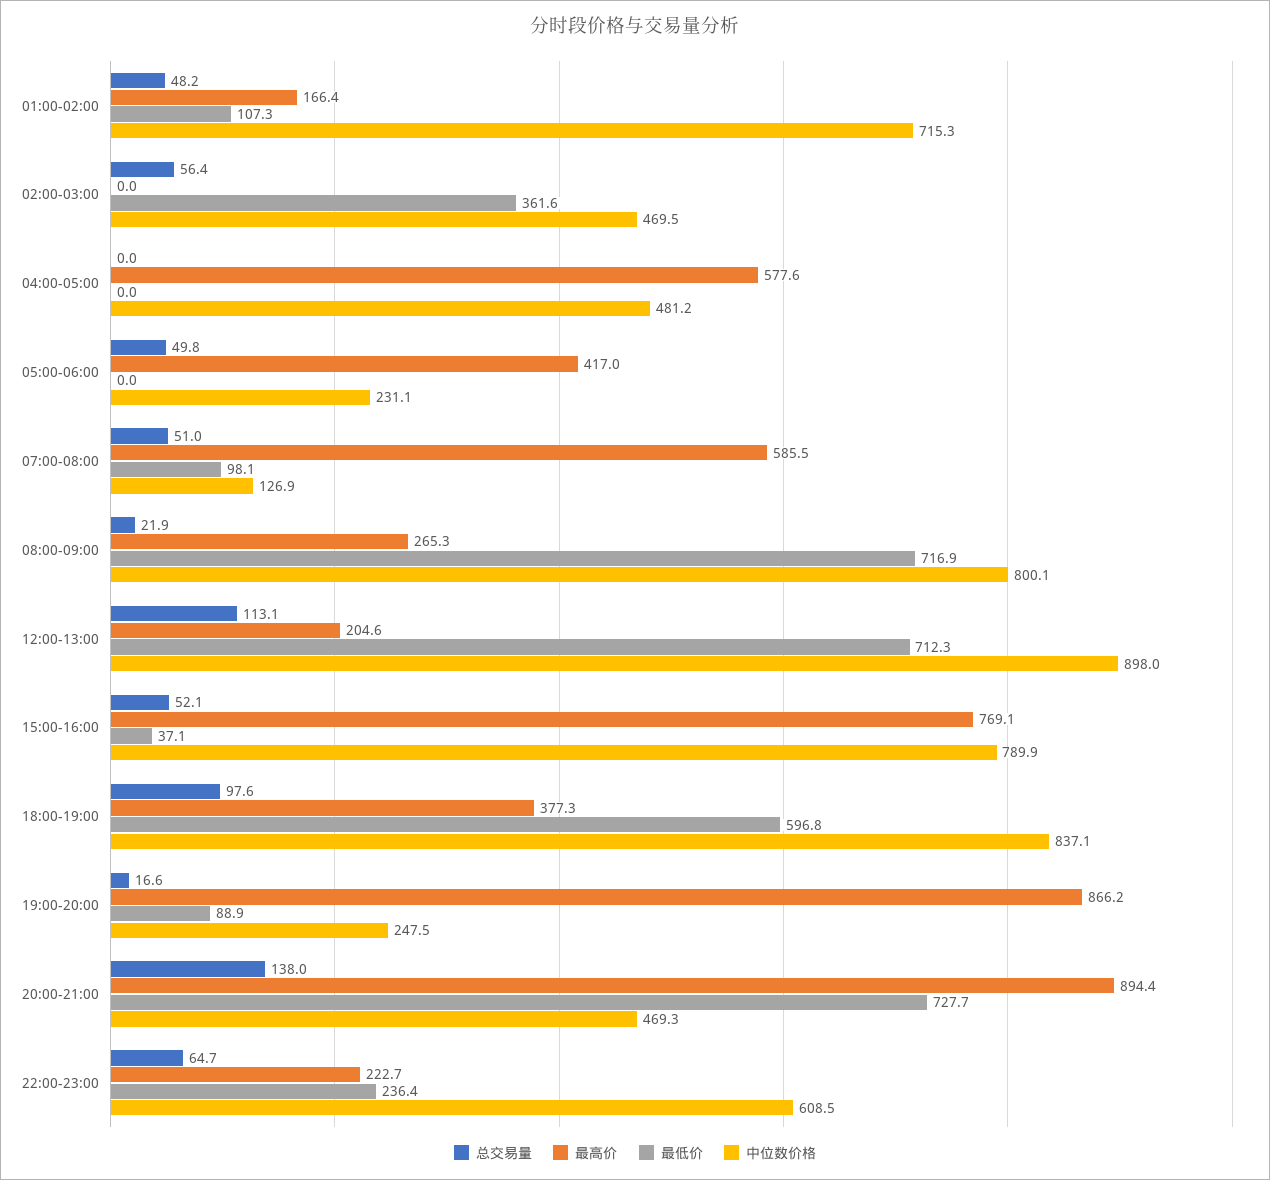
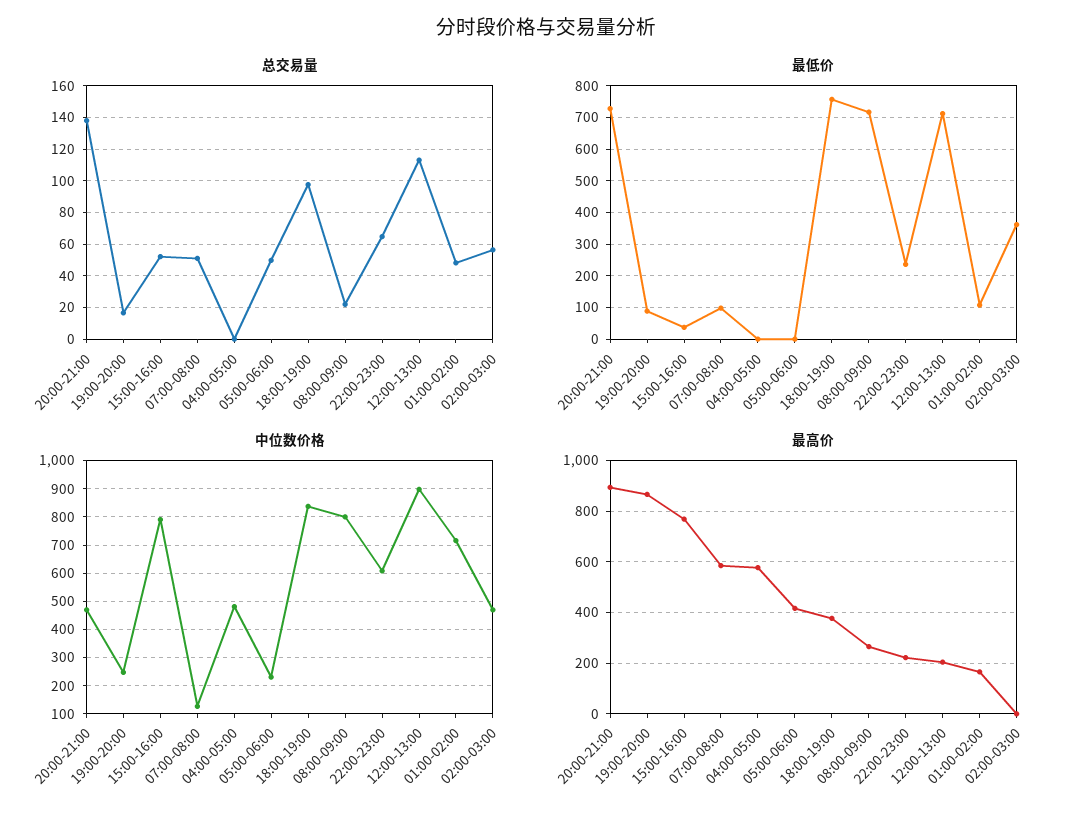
  {
    "总交易量": {
      "01:00-02:00": 48.2,
      "02:00-03:00": 56.4,
      "04:00-05:00": 0,
      "05:00-06:00": 49.8,
      "07:00-08:00": 51,
      "08:00-09:00": 21.9,
      "12:00-13:00": 113.1,
      "15:00-16:00": 52.1,
      "18:00-19:00": 97.6,
      "19:00-20:00": 16.6,
      "20:00-21:00": 138,
      "22:00-23:00": 64.7
    },
    "最高价": {
      "01:00-02:00": 166.4,
      "02:00-03:00": 0,
      "04:00-05:00": 577.6,
      "05:00-06:00": 417,
      "07:00-08:00": 585.5,
      "08:00-09:00": 265.3,
      "12:00-13:00": 204.6,
      "15:00-16:00": 769.1,
      "18:00-19:00": 377.3,
      "19:00-20:00": 866.2,
      "20:00-21:00": 894.4,
      "22:00-23:00": 222.7
    },
    "最低价": {
      "01:00-02:00": 107.3,
      "02:00-03:00": 361.6,
      "04:00-05:00": 0,
      "05:00-06:00": 0,
      "07:00-08:00": 98.1,
      "08:00-09:00": 716.9,
      "12:00-13:00": 712.3,
      "15:00-16:00": 37.1,
-     "18:00-19:00": 596.8,
+     "18:00-19:00": 760,
      "19:00-20:00": 88.9,
      "20:00-21:00": 727.7,
      "22:00-23:00": 236.4
    },
    "中位数价格": {
      "01:00-02:00": 715.3,
      "02:00-03:00": 469.5,
      "04:00-05:00": 481.2,
      "05:00-06:00": 231.1,
      "07:00-08:00": 126.9,
      "08:00-09:00": 800.1,
      "12:00-13:00": 898,
      "15:00-16:00": 789.9,
      "18:00-19:00": 837.1,
      "19:00-20:00": 247.5,
      "20:00-21:00": 469.3,
      "22:00-23:00": 608.5
    }
  }

